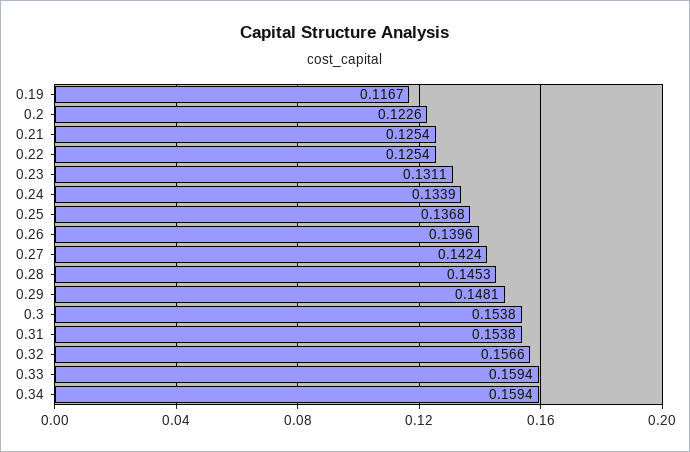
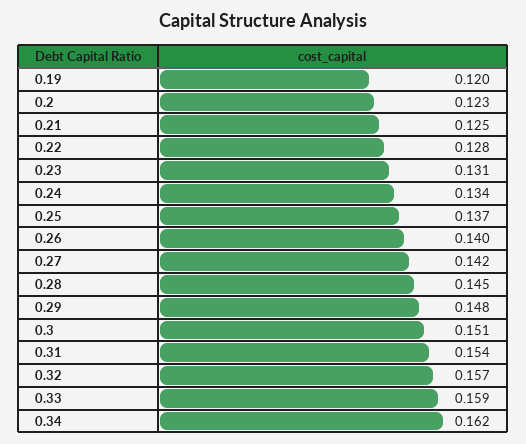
  {
-   "0.19": 0.1167,
+   "0.19": 0.12,
    "0.2": 0.1226,
    "0.21": 0.1254,
-   "0.22": 0.1254,
+   "0.22": 0.128,
    "0.23": 0.1311,
    "0.24": 0.1339,
    "0.25": 0.1368,
    "0.26": 0.1396,
    "0.27": 0.1424,
    "0.28": 0.1453,
    "0.29": 0.1481,
-   "0.3": 0.1538,
+   "0.3": 0.151,
    "0.31": 0.1538,
    "0.32": 0.1566,
    "0.33": 0.1594,
-   "0.34": 0.1594
+   "0.34": 0.162
  }

